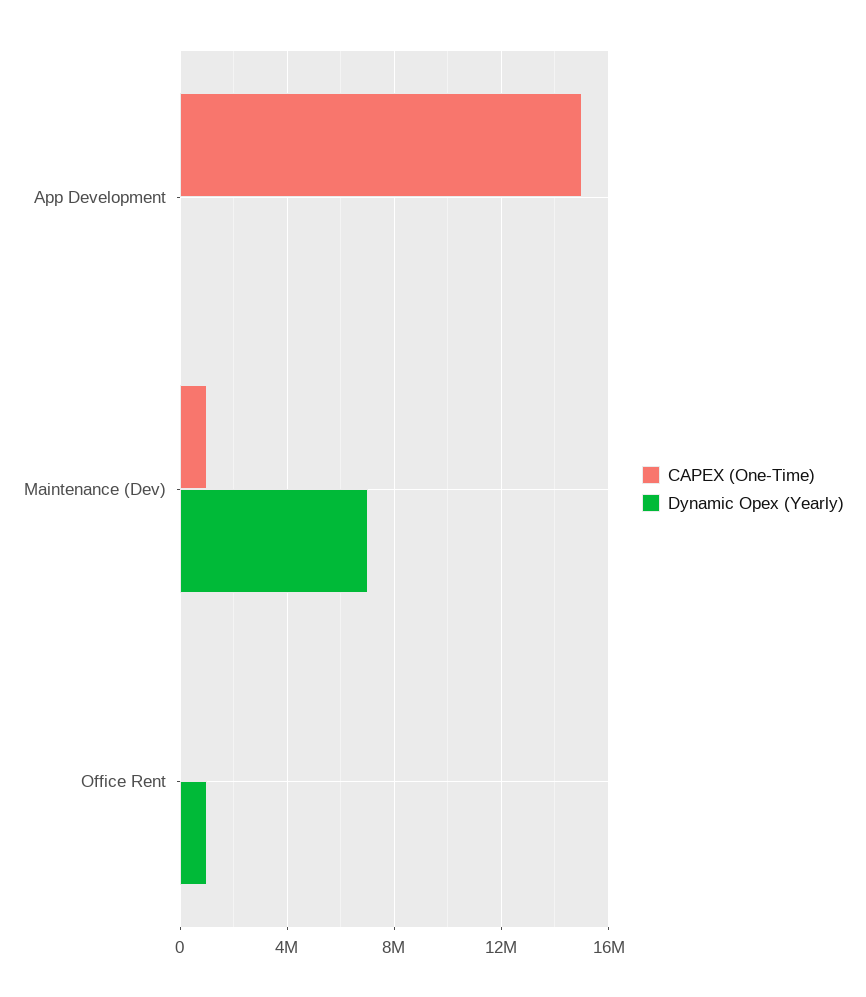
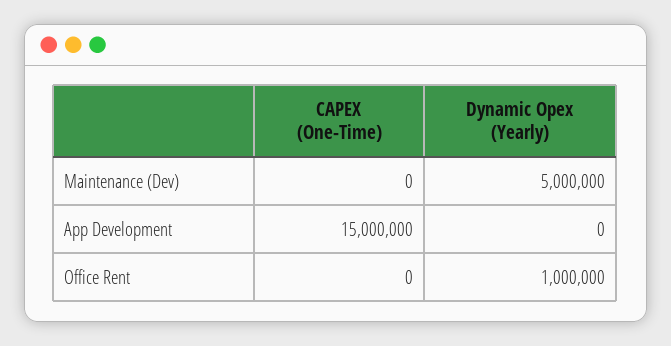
  {
    "CAPEX (One-Time)": {
      "App Development": 15000000,
-     "Maintenance (Dev)": 1000000,
+     "Maintenance (Dev)": 0,
      "Office Rent": 0
    },
    "Dynamic Opex (Yearly)": {
      "App Development": 0,
-     "Maintenance (Dev)": 7000000,
+     "Maintenance (Dev)": 5000000,
      "Office Rent": 1000000
    }
  }

